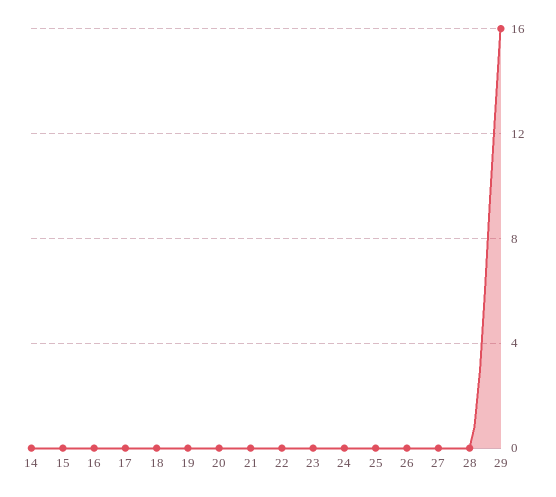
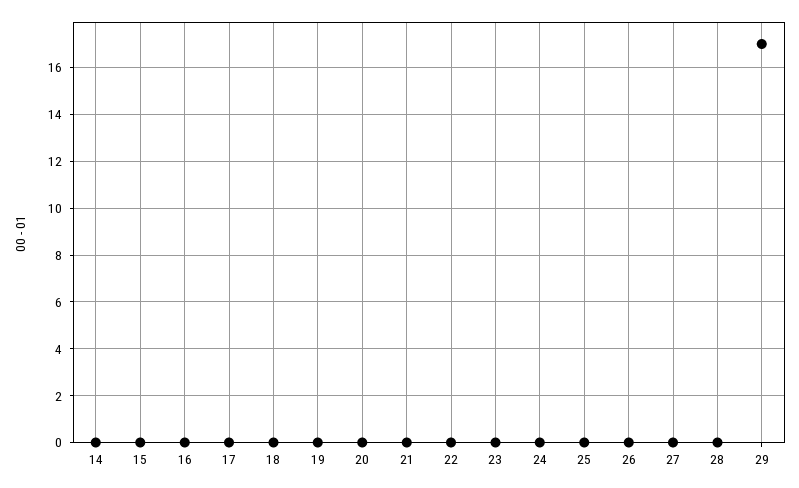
  {
    "14": 0,
    "15": 0,
    "16": 0,
    "17": 0,
    "18": 0,
    "19": 0,
    "20": 0,
    "21": 0,
    "22": 0,
    "23": 0,
    "24": 0,
    "25": 0,
    "26": 0,
    "27": 0,
    "28": 0,
-   "29": 16
+   "29": 17
  }

